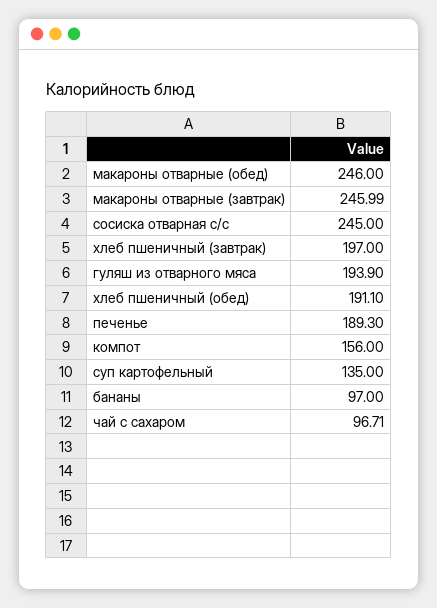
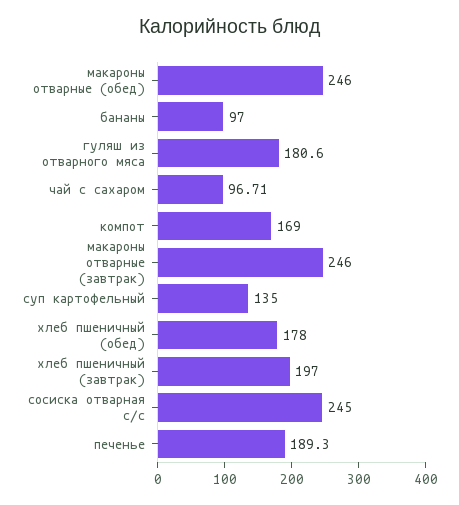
  {
    "макароны отварные (обед)": 246,
-   "макароны отварные (завтрак)": 245.99,
+   "макароны отварные (завтрак)": 246,
    "сосиска отварная с/с": 245,
    "хлеб пшеничный (завтрак)": 197,
-   "гуляш из отварного мяса": 193.9,
+   "гуляш из отварного мяса": 180.6,
-   "хлеб пшеничный (обед)": 191.1,
+   "хлеб пшеничный (обед)": 178,
    "печенье": 189.3,
-   "компот": 156,
+   "компот": 169,
    "суп картофельный": 135,
    "бананы": 97,
    "чай с сахаром": 96.71
  }

